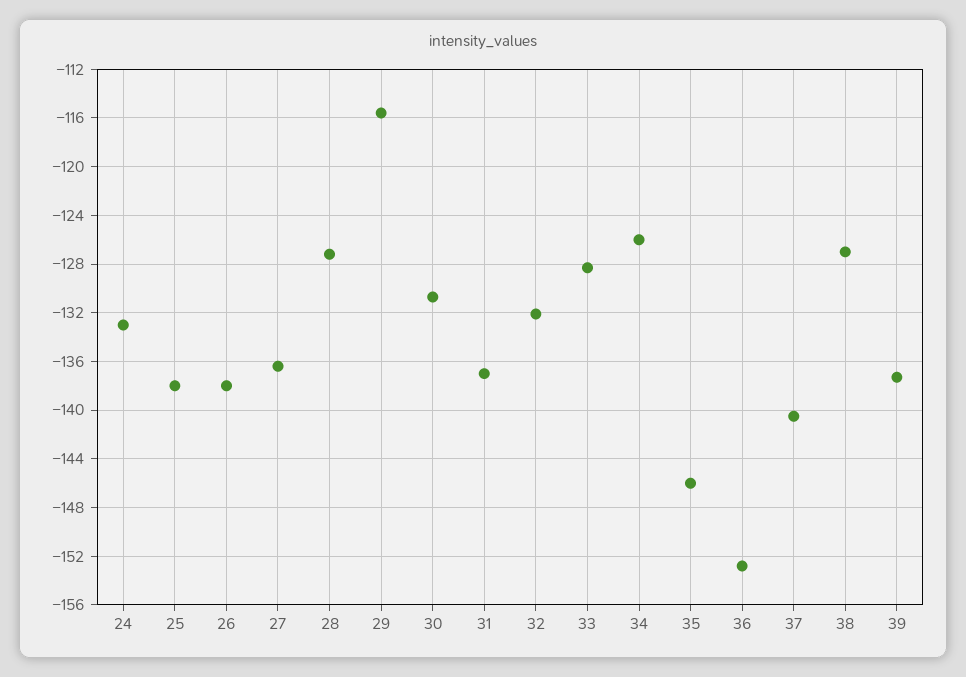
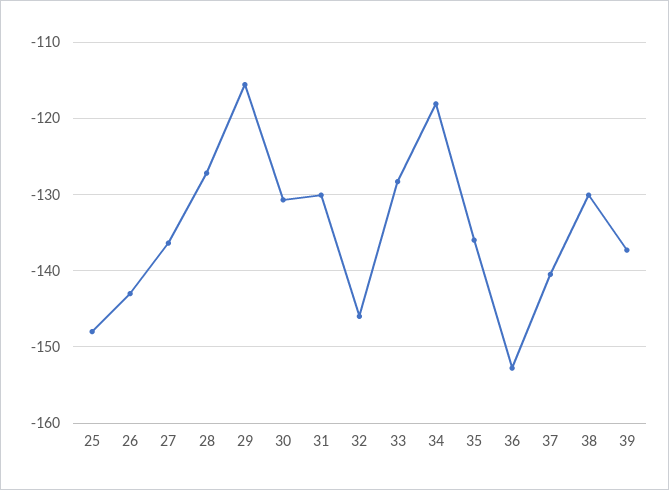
  {
-   "24": -133,
-   "25": -138,
+   "25": -148,
-   "26": -138,
+   "26": -143,
    "27": -136.5,
    "28": -127,
    "29": -115.5,
    "30": -130.5,
-   "31": -137,
+   "31": -130,
-   "32": -132,
+   "32": -146,
    "33": -128.5,
-   "34": -126,
+   "34": -118,
-   "35": -146,
+   "35": -136,
    "36": -153,
    "37": -140.5,
-   "38": -127,
+   "38": -130,
    "39": -137.5
  }

